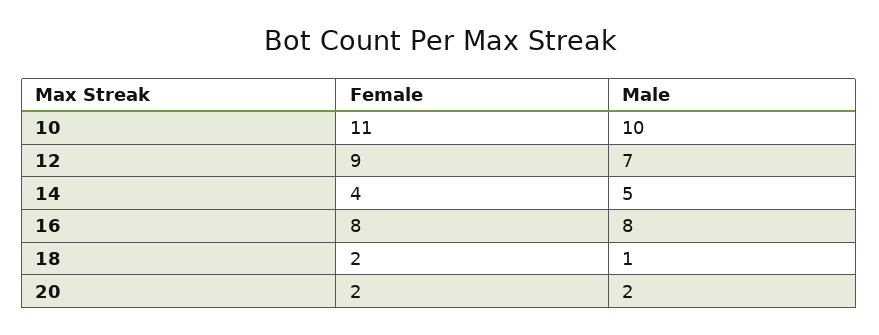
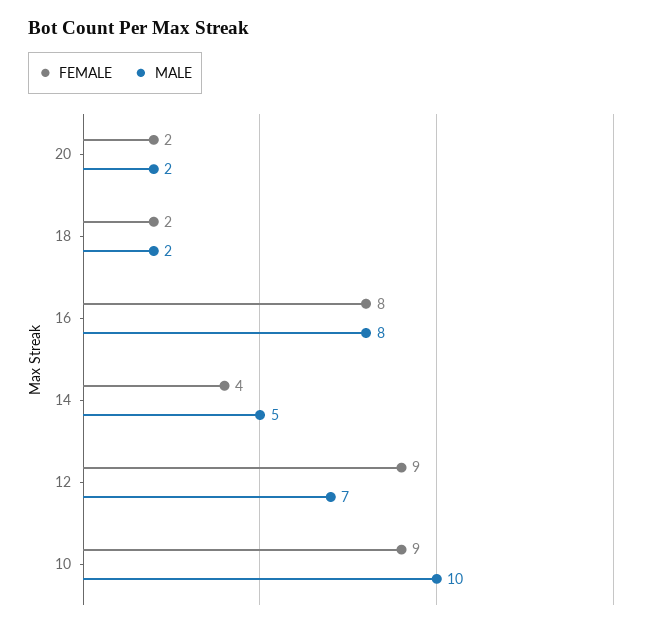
  {
    "Female": {
-     "10": 11,
+     "10": 9,
      "12": 9,
      "14": 4,
      "16": 8,
      "18": 2,
      "20": 2
    },
    "Male": {
      "10": 10,
      "12": 7,
      "14": 5,
      "16": 8,
-     "18": 1,
+     "18": 2,
      "20": 2
    }
  }

